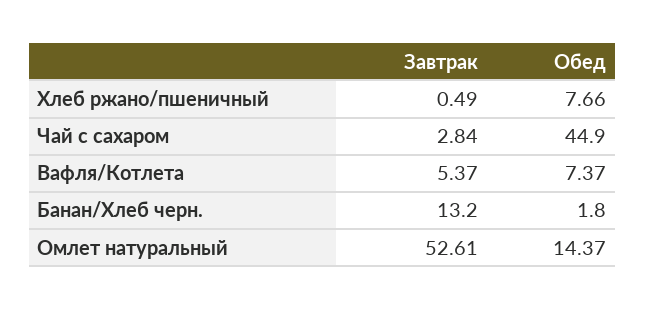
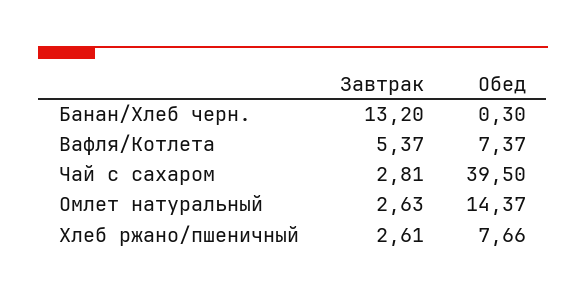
  {
    "Завтрак": {
-     "Хлеб ржано/пшеничный": 0.49,
+     "Хлеб ржано/пшеничный": 2.61,
-     "Чай с сахаром": 2.84,
+     "Чай с сахаром": 2.81,
      "Вафля/Котлета": 5.37,
      "Банан/Хлеб черн.": 13.2,
-     "Омлет натуральный": 52.61
+     "Омлет натуральный": 2.63
    },
    "Обед": {
      "Хлеб ржано/пшеничный": 7.66,
-     "Чай с сахаром": 44.9,
+     "Чай с сахаром": 39.5,
      "Вафля/Котлета": 7.37,
-     "Банан/Хлеб черн.": 1.8,
+     "Банан/Хлеб черн.": 0.3,
      "Омлет натуральный": 14.37
    }
  }

